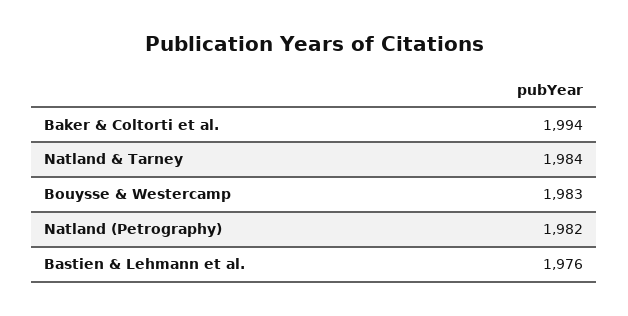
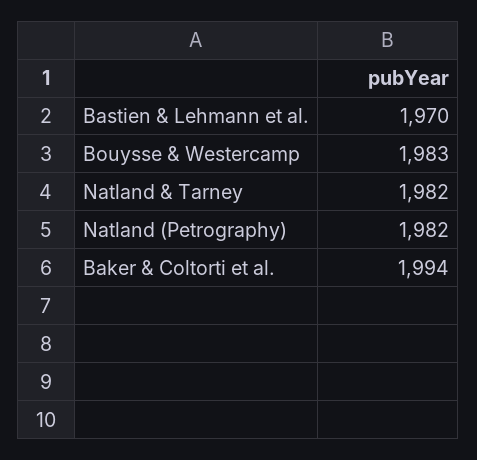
  {
    "Baker & Coltorti et al.": 1994,
-   "Natland & Tarney": 1984,
+   "Natland & Tarney": 1982,
    "Bouysse & Westercamp": 1983,
    "Natland (Petrography)": 1982,
-   "Bastien & Lehmann et al.": 1976
+   "Bastien & Lehmann et al.": 1970
  }

